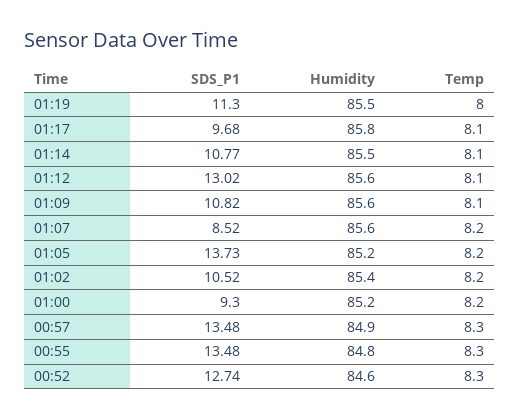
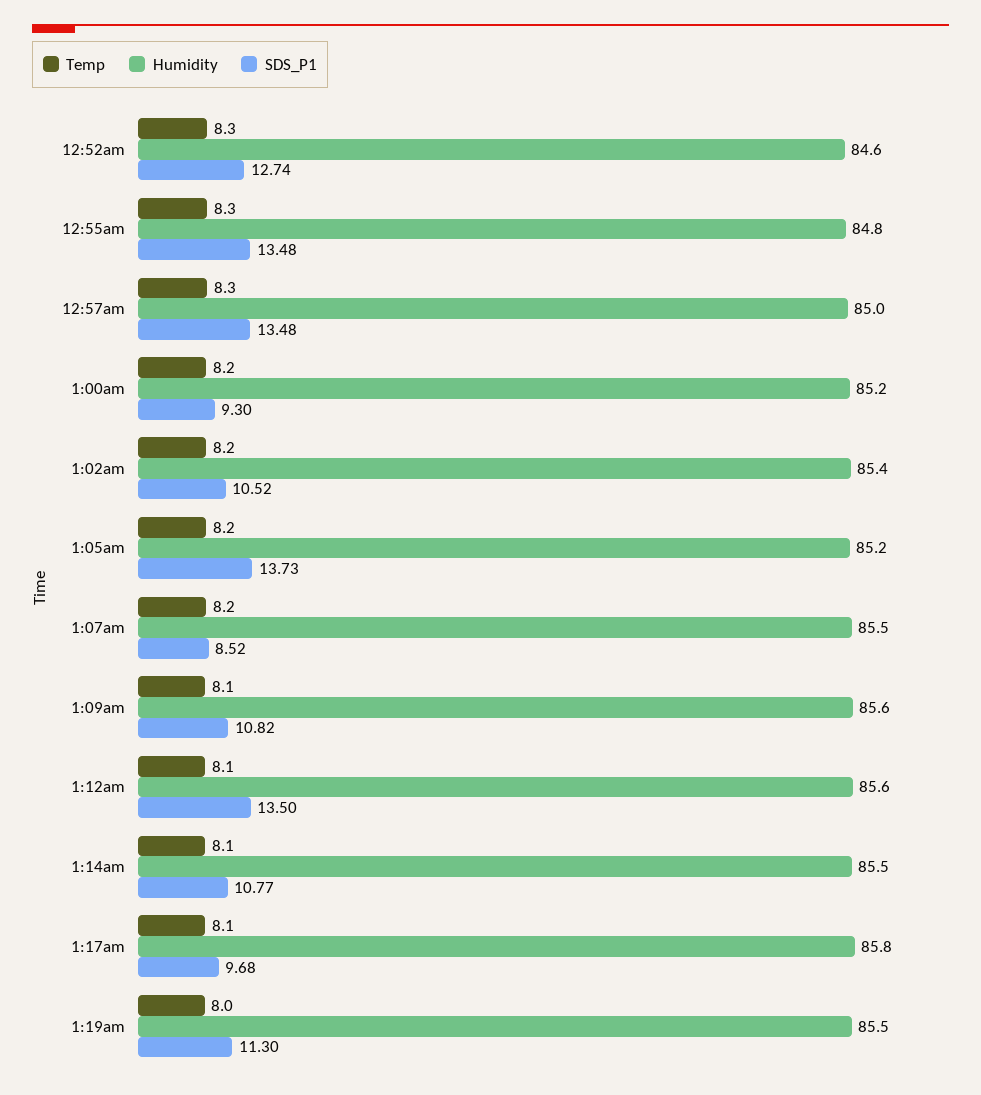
  {
    "SDS_P1": {
      "01:19": 11.3,
      "01:17": 9.68,
      "01:14": 10.77,
-     "01:12": 13.02,
+     "01:12": 13.5,
      "01:09": 10.82,
      "01:07": 8.52,
      "01:05": 13.73,
      "01:02": 10.52,
      "01:00": 9.3,
      "00:57": 13.48,
      "00:55": 13.48,
      "00:52": 12.74
    },
    "Humidity": {
      "01:19": 85.5,
      "01:17": 85.8,
      "01:14": 85.5,
      "01:12": 85.6,
      "01:09": 85.6,
-     "01:07": 85.6,
+     "01:07": 85.5,
      "01:05": 85.2,
      "01:02": 85.4,
      "01:00": 85.2,
-     "00:57": 84.9,
+     "00:57": 85,
      "00:55": 84.8,
      "00:52": 84.6
    },
    "Temp": {
      "01:19": 8,
      "01:17": 8.1,
      "01:14": 8.1,
      "01:12": 8.1,
      "01:09": 8.1,
      "01:07": 8.2,
      "01:05": 8.2,
      "01:02": 8.2,
      "01:00": 8.2,
      "00:57": 8.3,
      "00:55": 8.3,
      "00:52": 8.3
    }
  }

